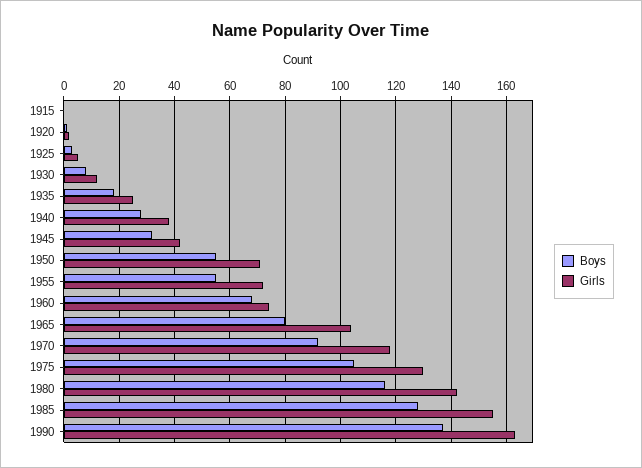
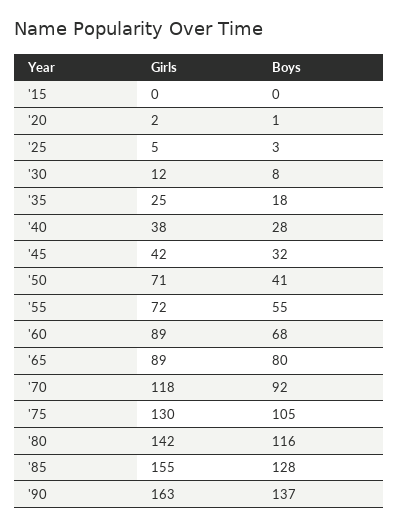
  {
    "Boys": {
      "1915": 0,
      "1920": 1,
      "1925": 3,
      "1930": 8,
      "1935": 18,
      "1940": 28,
      "1945": 32,
-     "1950": 55,
+     "1950": 41,
      "1955": 55,
      "1960": 68,
      "1965": 80,
      "1970": 92,
      "1975": 105,
      "1980": 116,
      "1985": 128,
      "1990": 137
    },
    "Girls": {
      "1915": 0,
      "1920": 2,
      "1925": 5,
      "1930": 12,
      "1935": 25,
      "1940": 38,
      "1945": 42,
      "1950": 71,
      "1955": 72,
-     "1960": 75,
+     "1960": 89,
-     "1965": 105,
+     "1965": 89,
      "1970": 118,
      "1975": 130,
      "1980": 142,
      "1985": 155,
      "1990": 163
    }
  }

